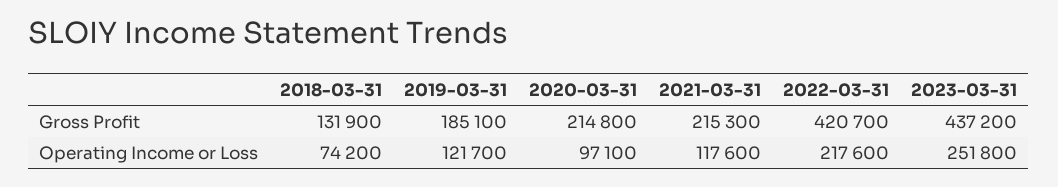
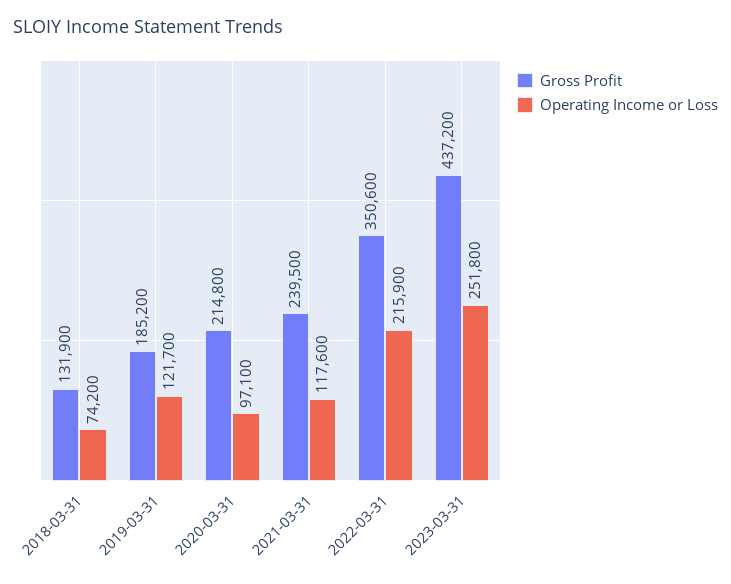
  {
    "Gross Profit": {
      "2018-03-31": 131900,
-     "2019-03-31": 185100,
+     "2019-03-31": 185200,
      "2020-03-31": 214800,
-     "2021-03-31": 215300,
+     "2021-03-31": 239500,
-     "2022-03-31": 420700,
+     "2022-03-31": 350600,
      "2023-03-31": 437200
    },
    "Operating Income or Loss": {
      "2018-03-31": 74200,
      "2019-03-31": 121700,
      "2020-03-31": 97100,
      "2021-03-31": 117600,
-     "2022-03-31": 217600,
+     "2022-03-31": 215900,
      "2023-03-31": 251800
    }
  }

